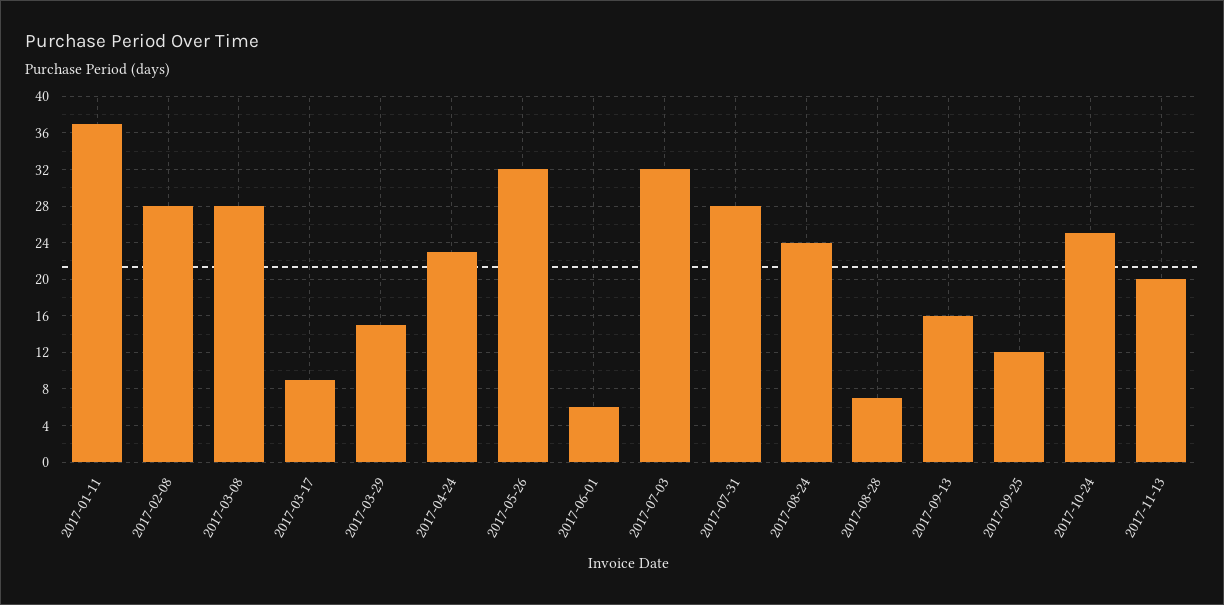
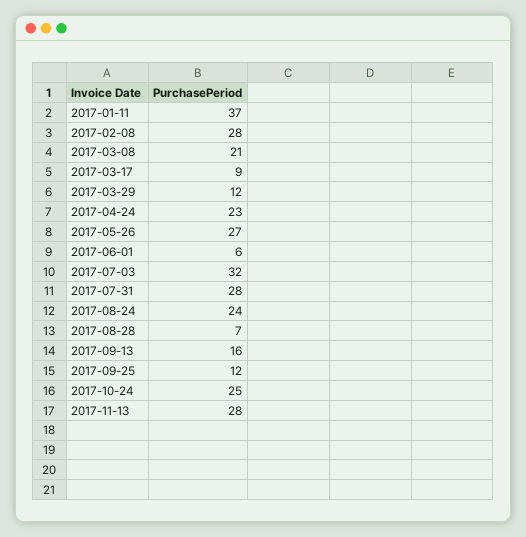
  {
    "2017-01-11": 37,
    "2017-02-08": 28,
-   "2017-03-08": 28,
+   "2017-03-08": 21,
    "2017-03-17": 9,
-   "2017-03-29": 15,
+   "2017-03-29": 12,
    "2017-04-24": 23,
-   "2017-05-26": 32,
+   "2017-05-26": 27,
    "2017-06-01": 6,
    "2017-07-03": 32,
    "2017-07-31": 28,
    "2017-08-24": 24,
    "2017-08-28": 7,
    "2017-09-13": 16,
    "2017-09-25": 12,
    "2017-10-24": 25,
-   "2017-11-13": 20
+   "2017-11-13": 28
  }

